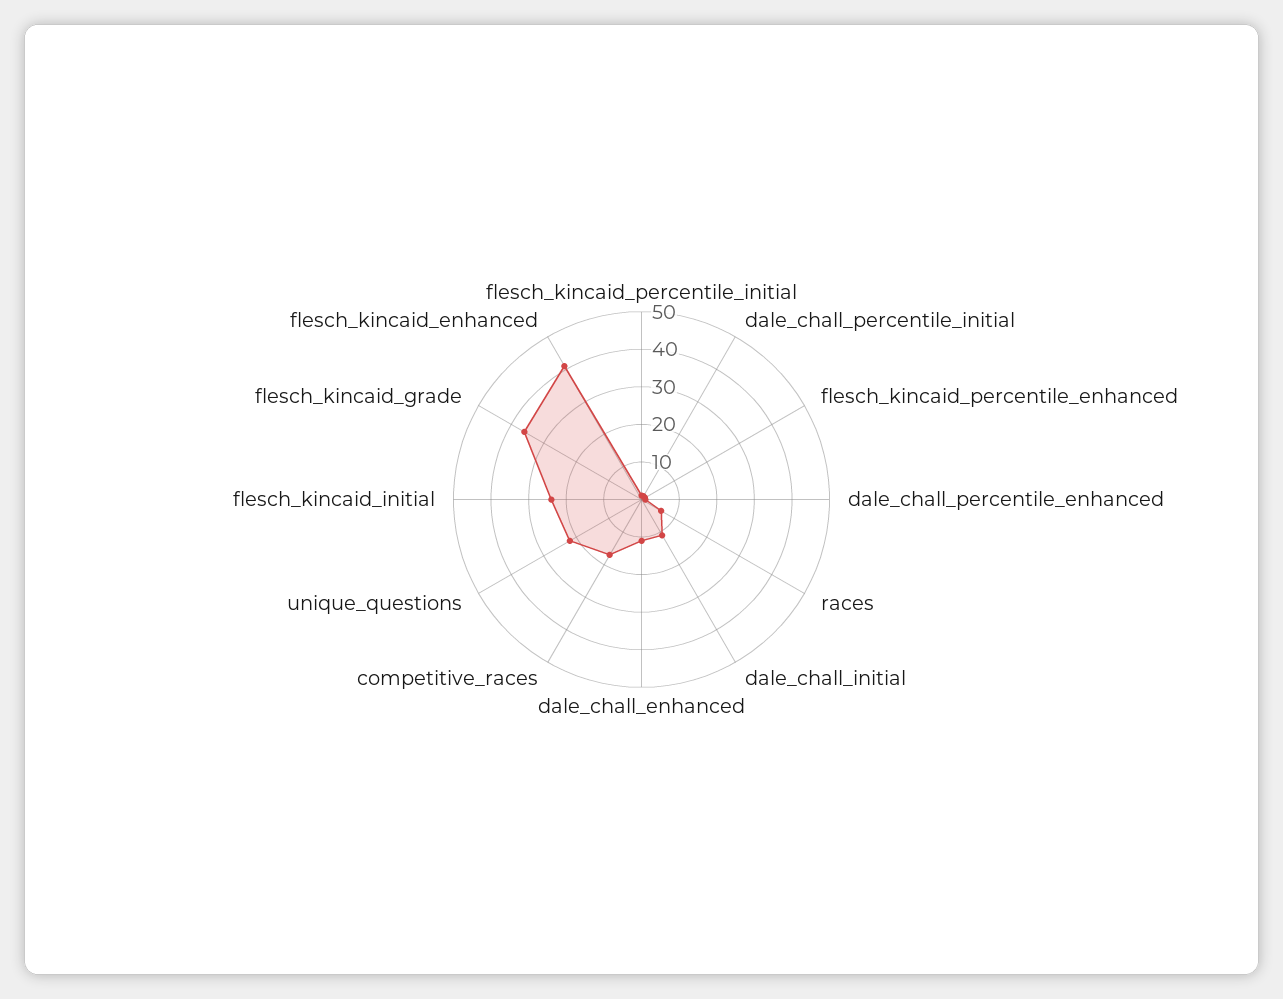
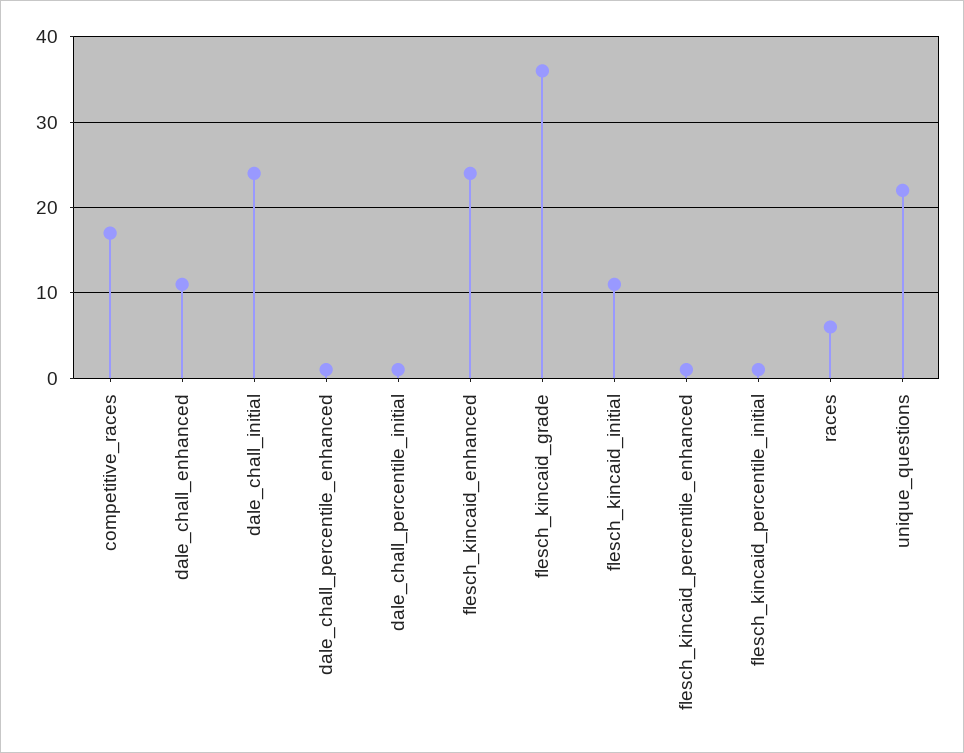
  {
    "flesch_kincaid_percentile_initial": 1,
    "dale_chall_percentile_initial": 1,
    "flesch_kincaid_percentile_enhanced": 1,
    "dale_chall_percentile_enhanced": 1,
    "races": 6,
-   "dale_chall_initial": 10,
+   "dale_chall_initial": 24,
    "dale_chall_enhanced": 11,
    "competitive_races": 17,
    "unique_questions": 22,
-   "flesch_kincaid_initial": 25,
+   "flesch_kincaid_initial": 11,
    "flesch_kincaid_grade": 36,
-   "flesch_kincaid_enhanced": 40
+   "flesch_kincaid_enhanced": 24
  }

